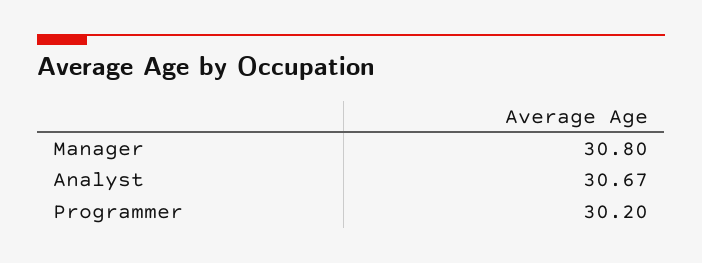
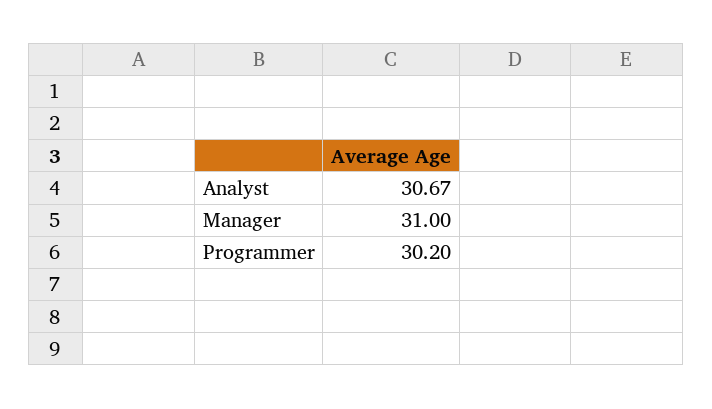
  {
-   "Manager": 30.8,
+   "Manager": 31,
    "Analyst": 30.67,
    "Programmer": 30.2
  }

